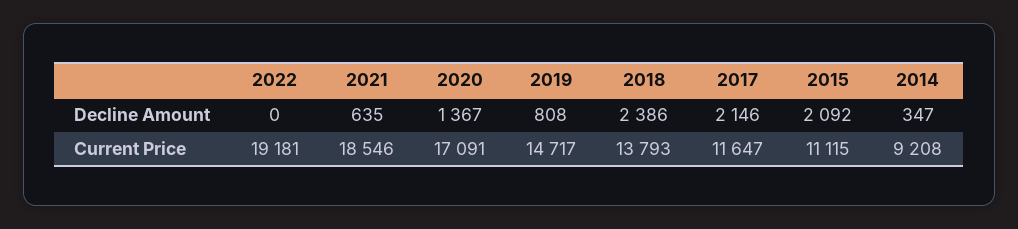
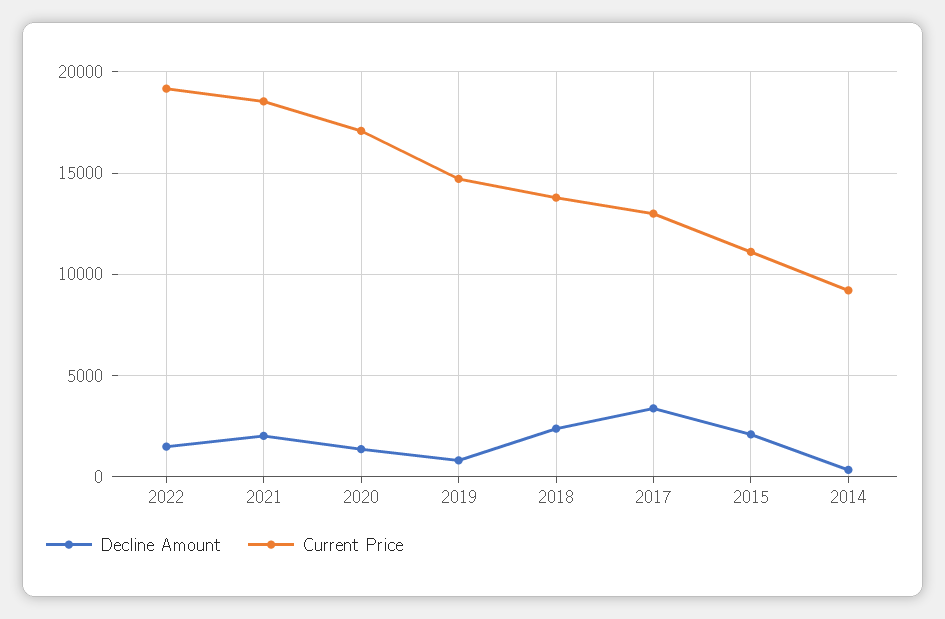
  {
    "Decline Amount": {
-     "2022": 0,
+     "2022": 1500,
-     "2021": 635,
+     "2021": 2000,
      "2020": 1367,
      "2019": 808,
      "2018": 2386,
-     "2017": 2146,
+     "2017": 3500,
      "2015": 2092,
      "2014": 347
    },
    "Current Price": {
      "2022": 19181,
      "2021": 18546,
      "2020": 17091,
      "2019": 14717,
      "2018": 13793,
-     "2017": 11647,
+     "2017": 13000,
      "2015": 11115,
      "2014": 9208
    }
  }

